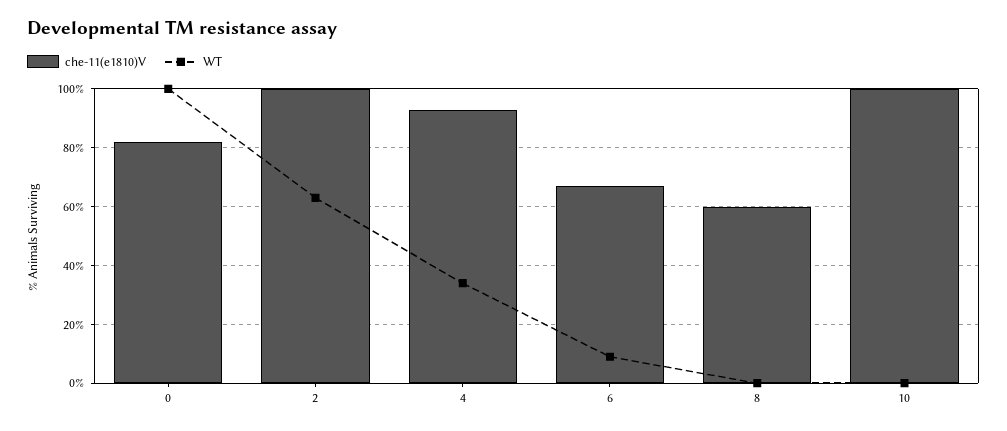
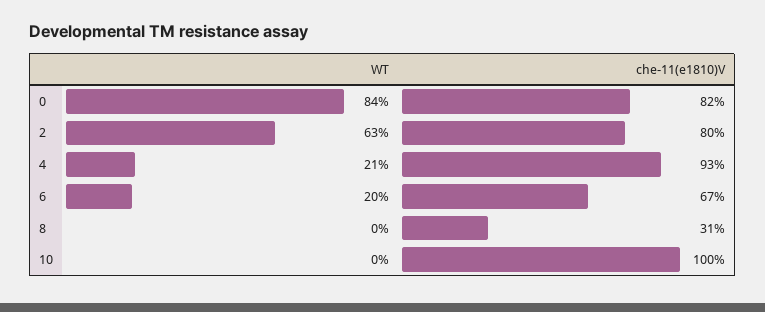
  {
    "che-11(e1810)V": {
      "0": 82,
-     "2": 100,
+     "2": 80,
      "4": 93,
      "6": 67,
-     "8": 60,
+     "8": 31,
      "10": 100
    },
    "WT": {
-     "0": 100,
+     "0": 84,
      "2": 63,
-     "4": 35,
+     "4": 21,
-     "6": 10,
+     "6": 20,
      "8": 0,
      "10": 0
    }
  }

